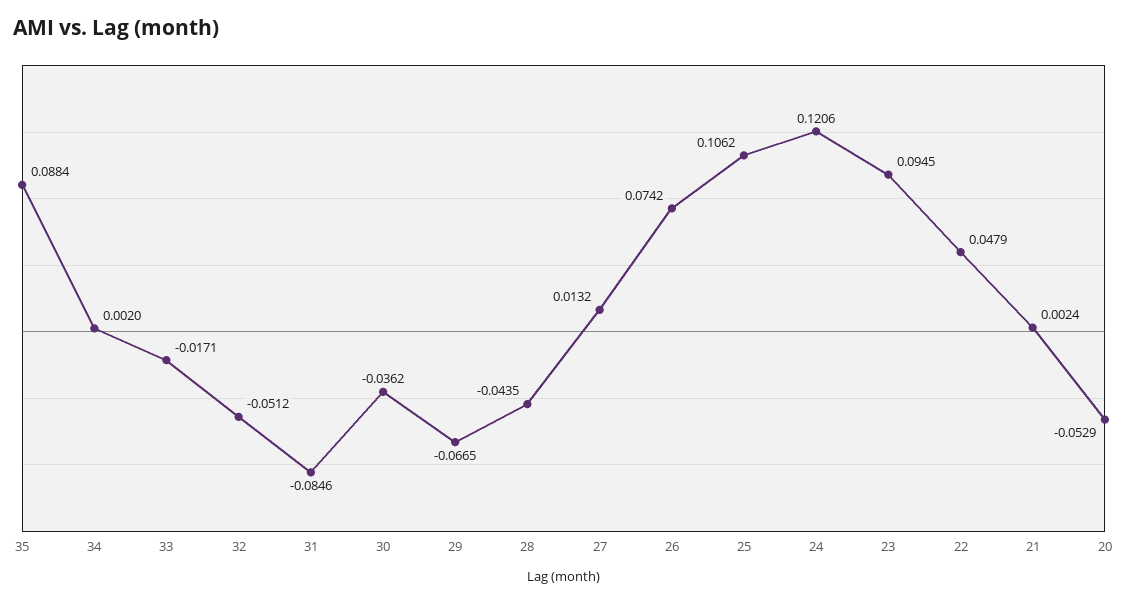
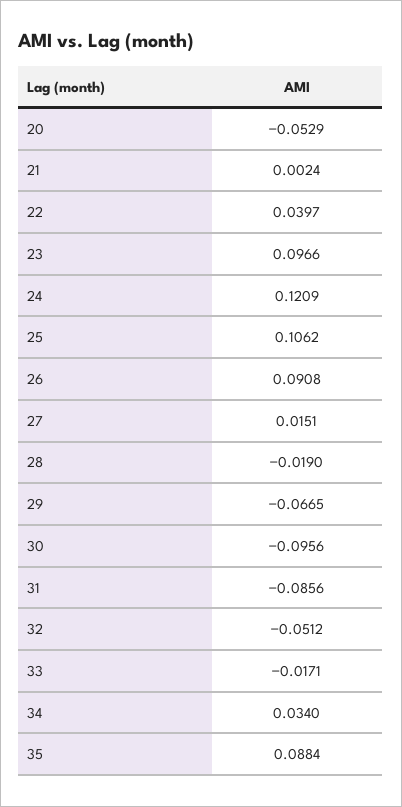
  {
    "35": 0.0884,
-   "34": 0.002,
+   "34": 0.034,
    "33": -0.0171,
    "32": -0.0512,
-   "31": -0.0846,
+   "31": -0.0856,
-   "30": -0.0362,
+   "30": -0.0956,
    "29": -0.0665,
-   "28": -0.0435,
+   "28": -0.019,
-   "27": 0.0132,
+   "27": 0.0151,
-   "26": 0.0742,
+   "26": 0.0908,
    "25": 0.1062,
-   "24": 0.1206,
+   "24": 0.1209,
-   "23": 0.0945,
+   "23": 0.0966,
-   "22": 0.0479,
+   "22": 0.0397,
    "21": 0.0024,
    "20": -0.0529
  }

